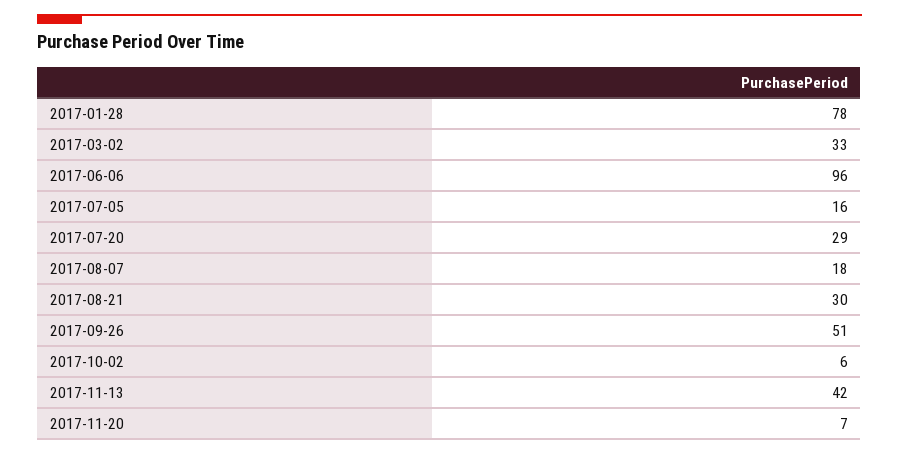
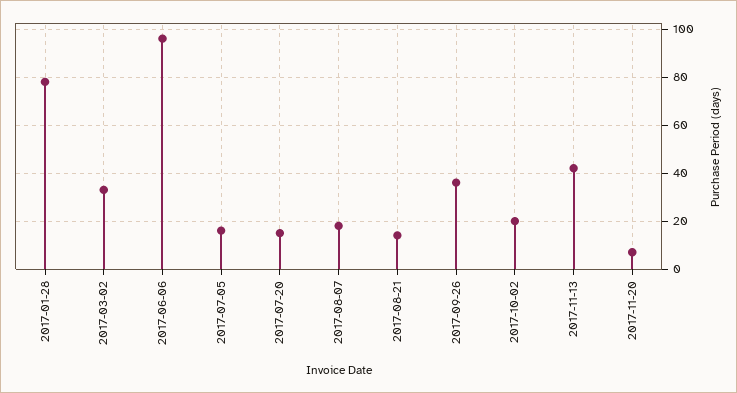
  {
    "2017-01-28": 78,
    "2017-03-02": 33,
    "2017-06-06": 96,
    "2017-07-05": 16,
-   "2017-07-20": 29,
+   "2017-07-20": 15,
    "2017-08-07": 18,
-   "2017-08-21": 30,
+   "2017-08-21": 15,
-   "2017-09-26": 51,
+   "2017-09-26": 35,
-   "2017-10-02": 6,
+   "2017-10-02": 20,
    "2017-11-13": 42,
    "2017-11-20": 7
  }

